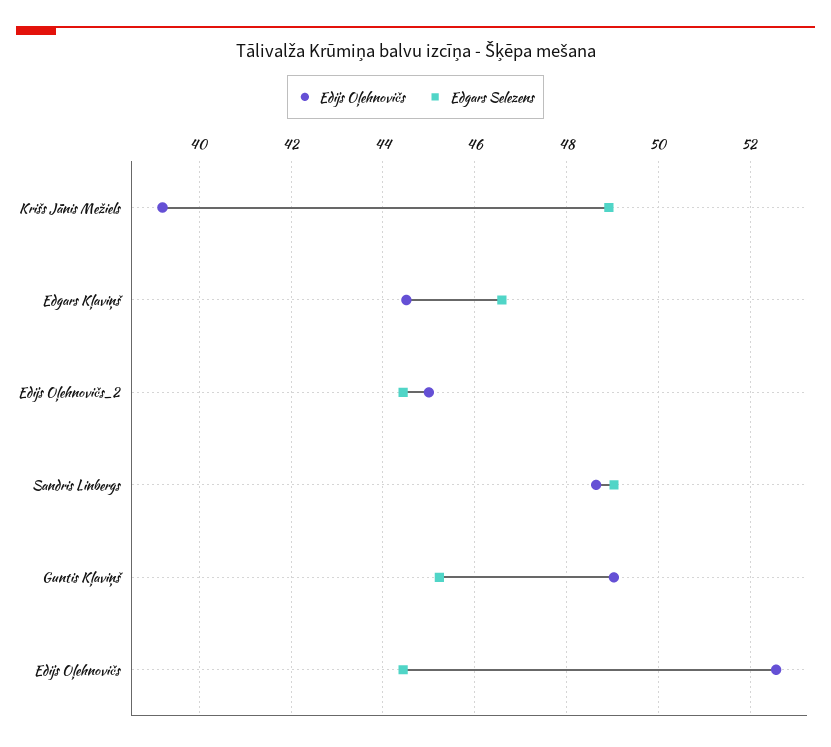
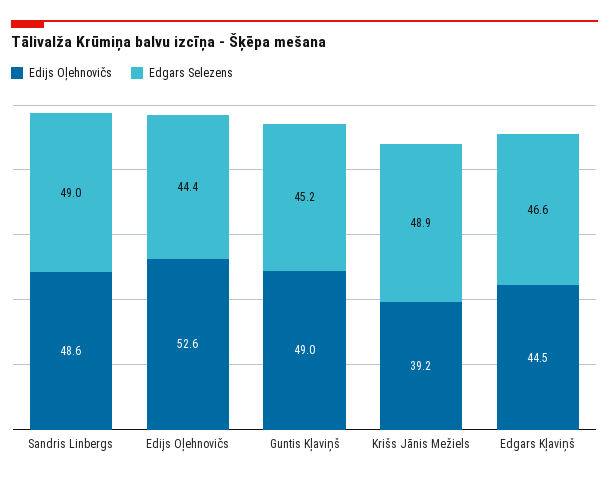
  {
    "Edijs Oļehnovičs": {
      "Krišs Jānis Mežiels": 39.2,
      "Edgars Kļaviņš": 44.5,
-     "Edijs Oļehnovičs_2": 45,
      "Sandris Linbergs": 48.6,
      "Guntis Kļaviņš": 49,
      "Edijs Oļehnovičs": 52.6
    },
    "Edgars Selezens": {
      "Krišs Jānis Mežiels": 48.9,
      "Edgars Kļaviņš": 46.6,
-     "Edijs Oļehnovičs_2": 44.4,
      "Sandris Linbergs": 49,
      "Guntis Kļaviņš": 45.2,
      "Edijs Oļehnovičs": 44.4
    }
  }

